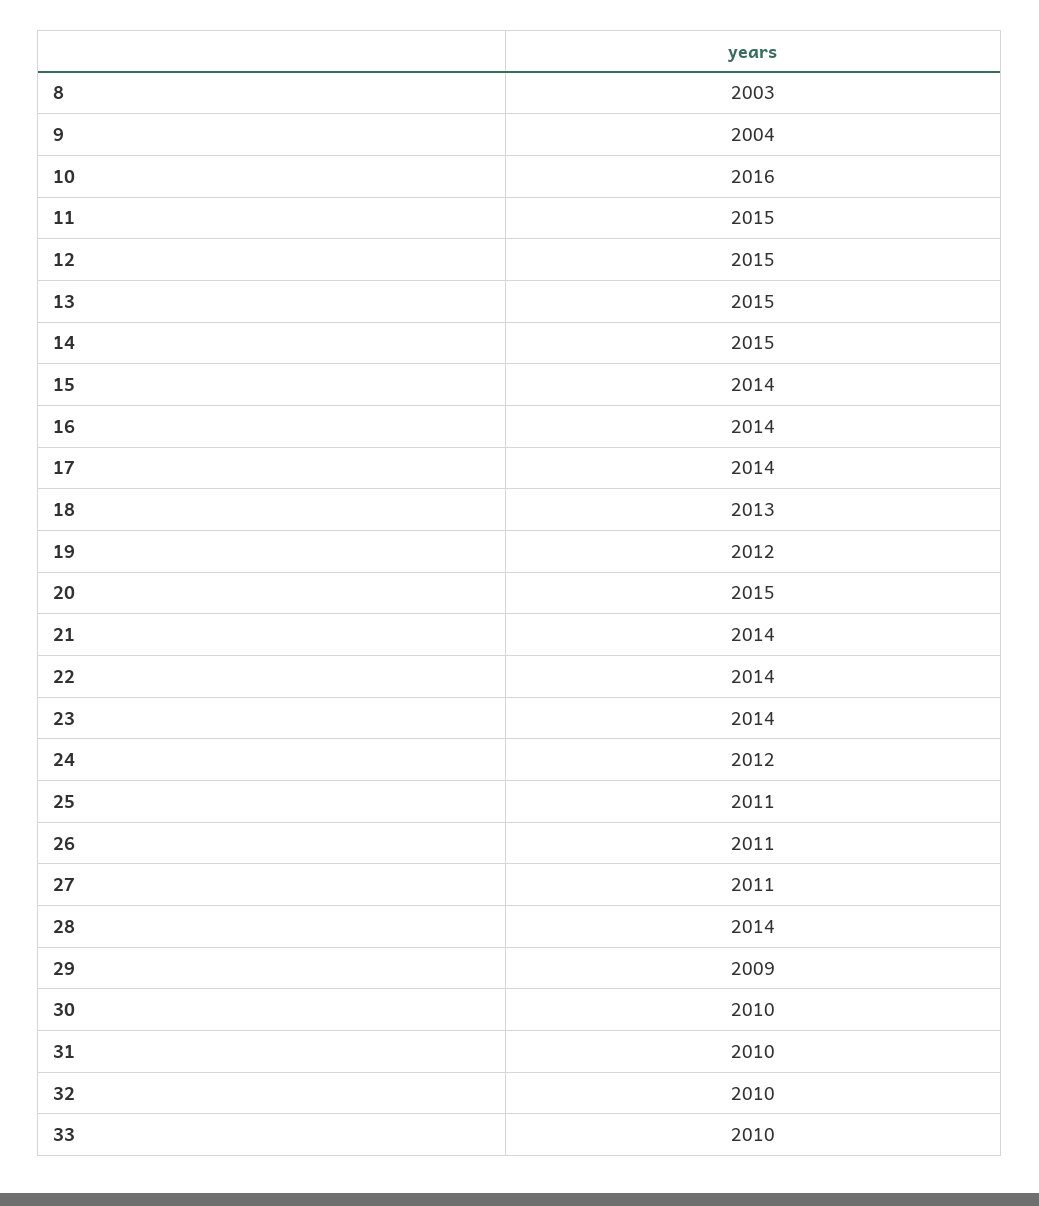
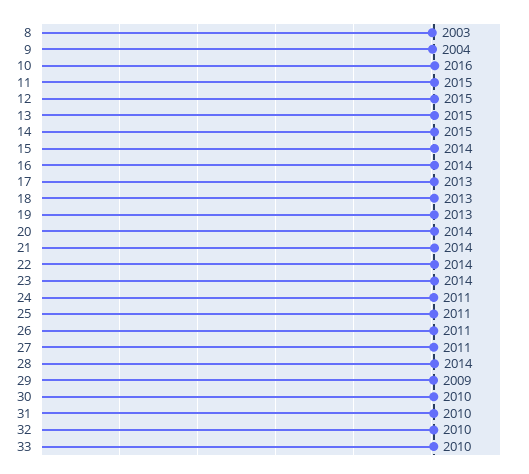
  {
    "8": 2003,
    "9": 2004,
    "10": 2016,
    "11": 2015,
    "12": 2015,
    "13": 2015,
    "14": 2015,
    "15": 2014,
    "16": 2014,
-   "17": 2014,
+   "17": 2013,
    "18": 2013,
-   "19": 2012,
+   "19": 2013,
-   "20": 2015,
+   "20": 2014,
    "21": 2014,
    "22": 2014,
    "23": 2014,
-   "24": 2012,
+   "24": 2011,
    "25": 2011,
    "26": 2011,
    "27": 2011,
    "28": 2014,
    "29": 2009,
    "30": 2010,
    "31": 2010,
    "32": 2010,
    "33": 2010
  }

